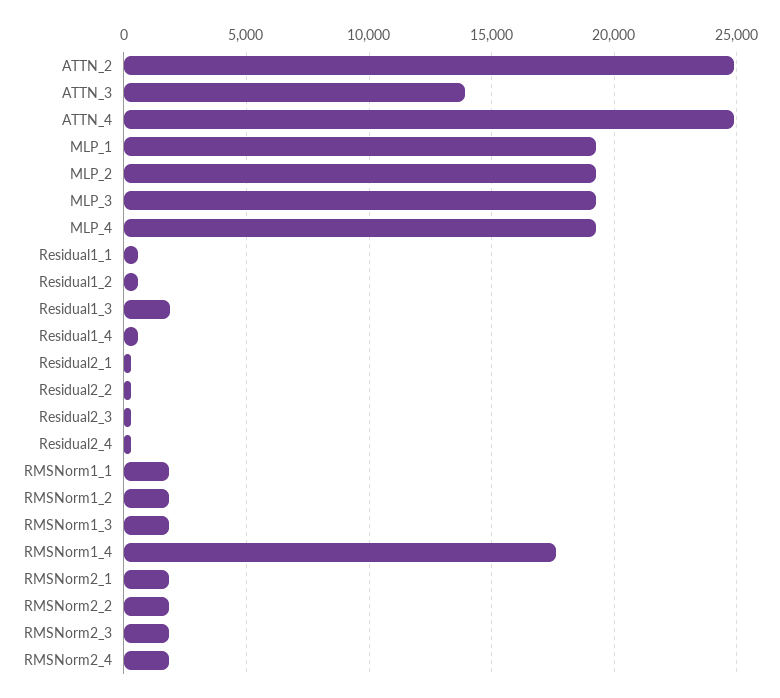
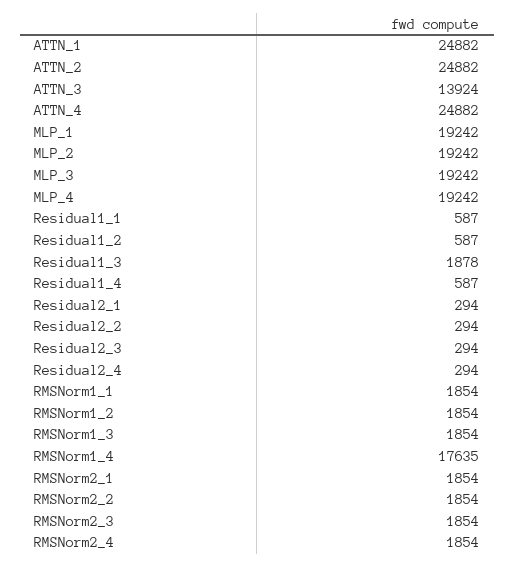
  {
    "ATTN_2": 24882,
    "ATTN_3": 13924,
    "ATTN_4": 24882,
    "MLP_1": 19242,
    "MLP_2": 19242,
    "MLP_3": 19242,
    "MLP_4": 19242,
    "Residual1_1": 587,
    "Residual1_2": 587,
    "Residual1_3": 1878,
    "Residual1_4": 587,
    "Residual2_1": 294,
    "Residual2_2": 294,
    "Residual2_3": 294,
    "Residual2_4": 294,
    "RMSNorm1_1": 1854,
    "RMSNorm1_2": 1854,
    "RMSNorm1_3": 1854,
    "RMSNorm1_4": 17635,
    "RMSNorm2_1": 1854,
    "RMSNorm2_2": 1854,
    "RMSNorm2_3": 1854,
-   "RMSNorm2_4": 1854
+   "RMSNorm2_4": 1854,
+   "ATTN_1": 24882
  }

